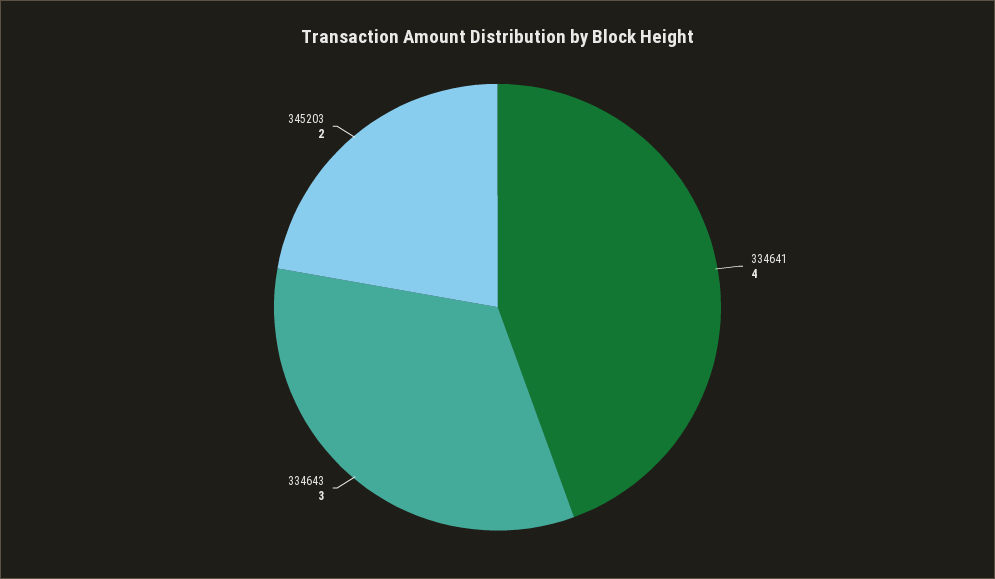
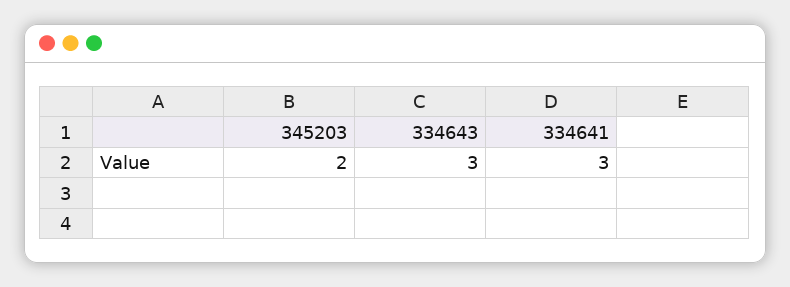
  {
-   "334641": 4,
+   "334641": 3,
    "334643": 3,
    "345203": 2
  }

